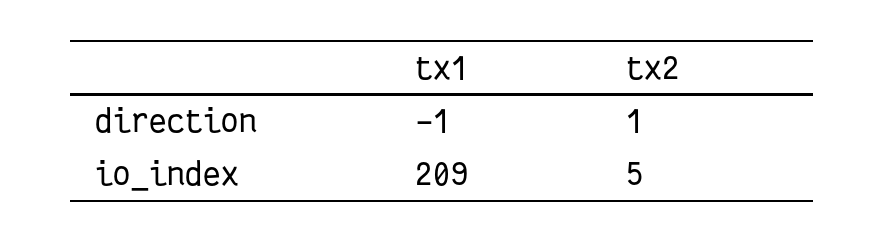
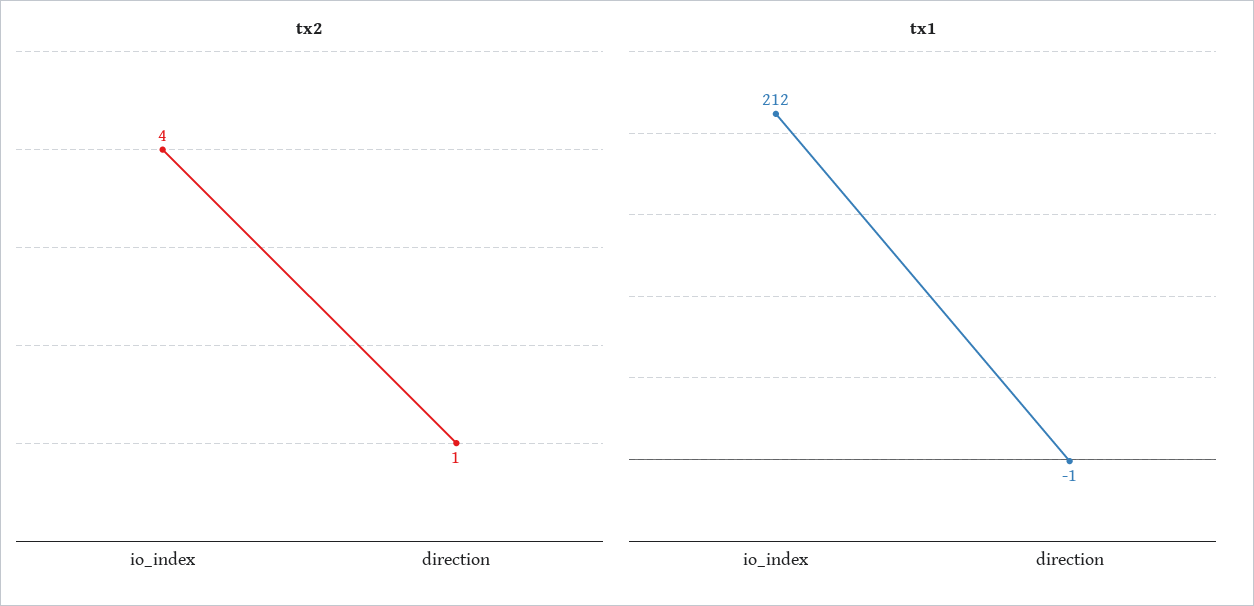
  {
    "tx1": {
      "direction": -1,
-     "io_index": 209
+     "io_index": 212
    },
    "tx2": {
      "direction": 1,
-     "io_index": 5
+     "io_index": 4
    }
  }

